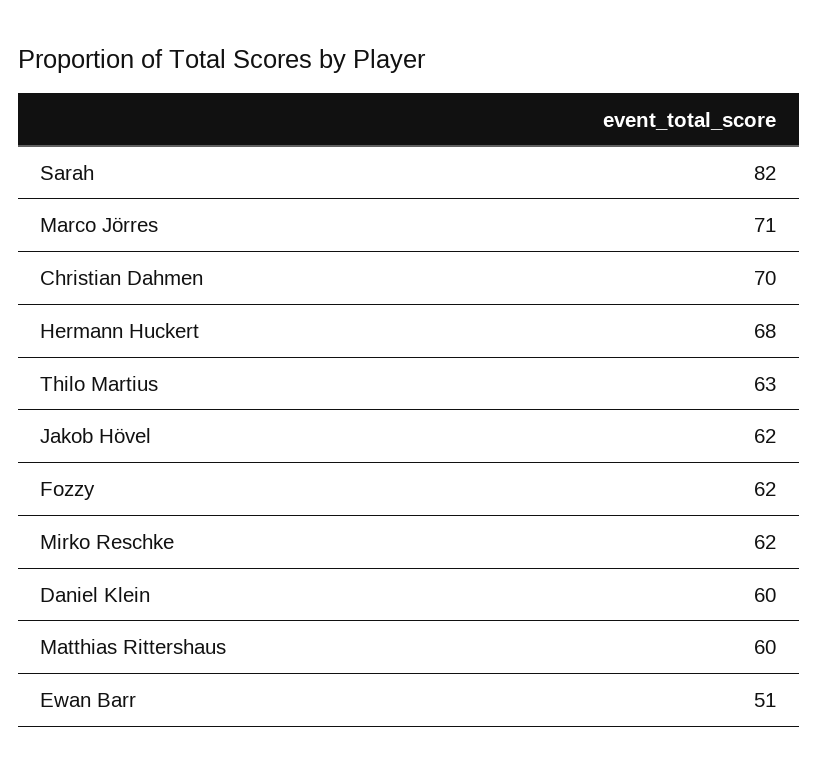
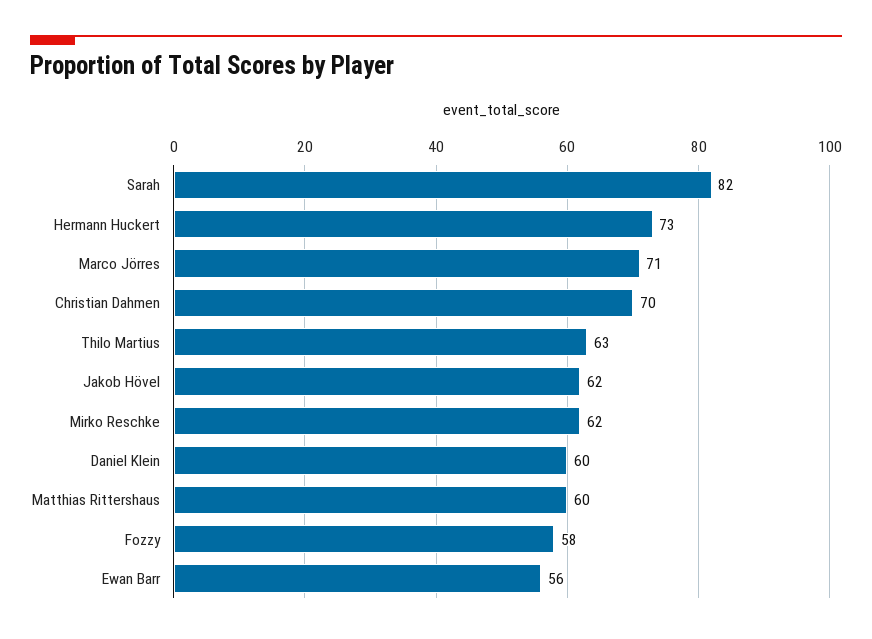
  {
    "Sarah": 82,
    "Marco Jörres": 71,
    "Christian Dahmen": 70,
-   "Hermann Huckert": 68,
+   "Hermann Huckert": 73,
    "Thilo Martius": 63,
    "Jakob Hövel": 62,
-   "Fozzy": 62,
+   "Fozzy": 58,
    "Mirko Reschke": 62,
    "Daniel Klein": 60,
    "Matthias Rittershaus": 60,
-   "Ewan Barr": 51
+   "Ewan Barr": 56
  }

